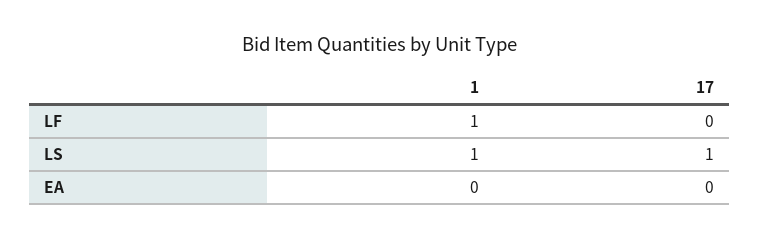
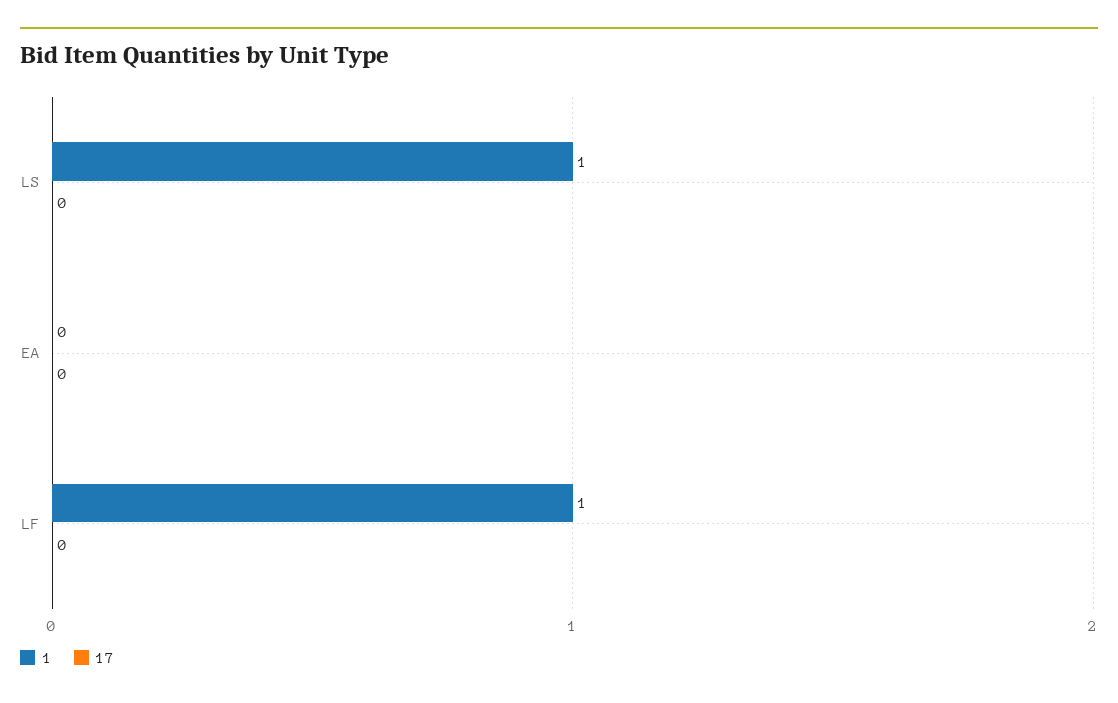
  {
    "1": {
      "LF": 1,
      "LS": 1,
      "EA": 0
    },
    "17": {
      "LF": 0,
-     "LS": 1,
+     "LS": 0,
      "EA": 0
    }
  }

